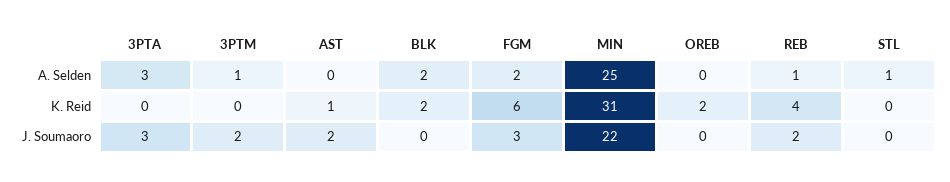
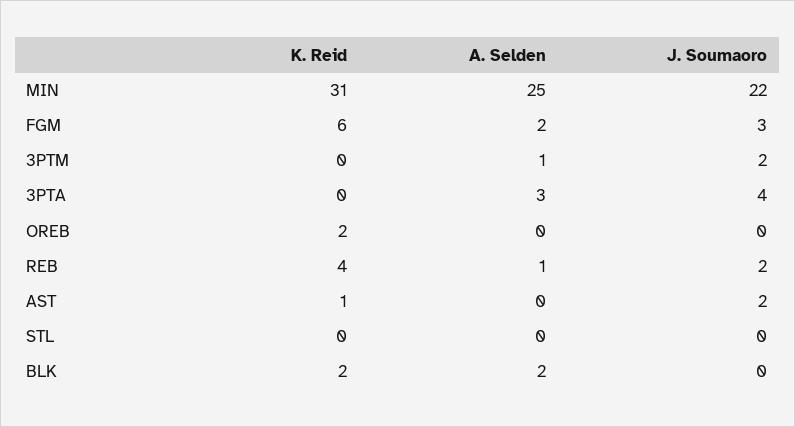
  {
    "3PTA": {
      "A. Selden": 3,
      "K. Reid": 0,
-     "J. Soumaoro": 3
+     "J. Soumaoro": 4
    },
    "3PTM": {
      "A. Selden": 1,
      "K. Reid": 0,
      "J. Soumaoro": 2
    },
    "AST": {
      "A. Selden": 0,
      "K. Reid": 1,
      "J. Soumaoro": 2
    },
    "BLK": {
      "A. Selden": 2,
      "K. Reid": 2,
      "J. Soumaoro": 0
    },
    "FGM": {
      "A. Selden": 2,
      "K. Reid": 6,
      "J. Soumaoro": 3
    },
    "MIN": {
      "A. Selden": 25,
      "K. Reid": 31,
      "J. Soumaoro": 22
    },
    "OREB": {
      "A. Selden": 0,
      "K. Reid": 2,
      "J. Soumaoro": 0
    },
    "REB": {
      "A. Selden": 1,
      "K. Reid": 4,
      "J. Soumaoro": 2
    },
    "STL": {
-     "A. Selden": 1,
+     "A. Selden": 0,
      "K. Reid": 0,
      "J. Soumaoro": 0
    }
  }

